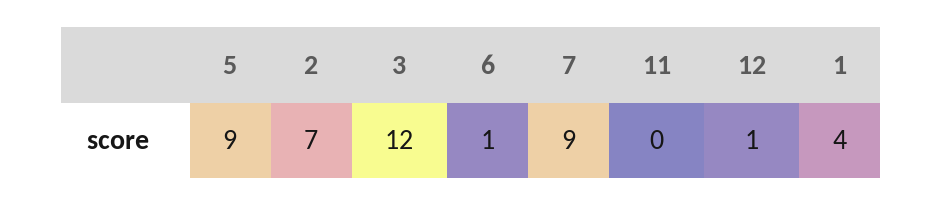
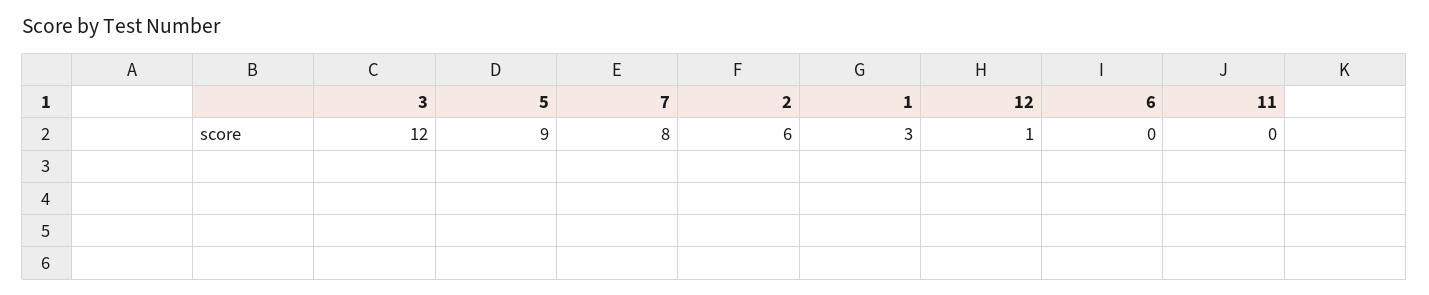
  {
    "5": 9,
-   "2": 7,
+   "2": 6,
    "3": 12,
-   "6": 1,
+   "6": 0,
-   "7": 9,
+   "7": 8,
    "11": 0,
    "12": 1,
-   "1": 4
+   "1": 3
  }

